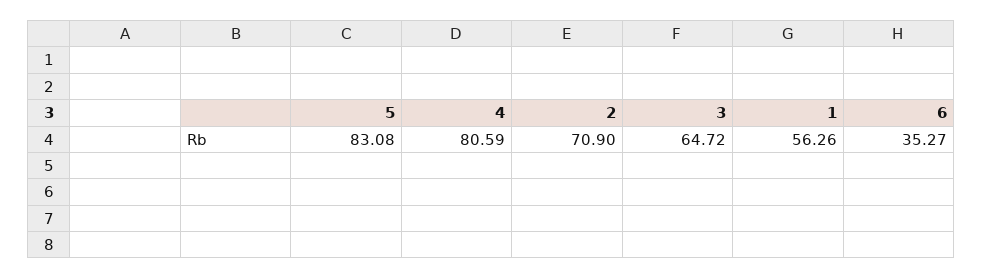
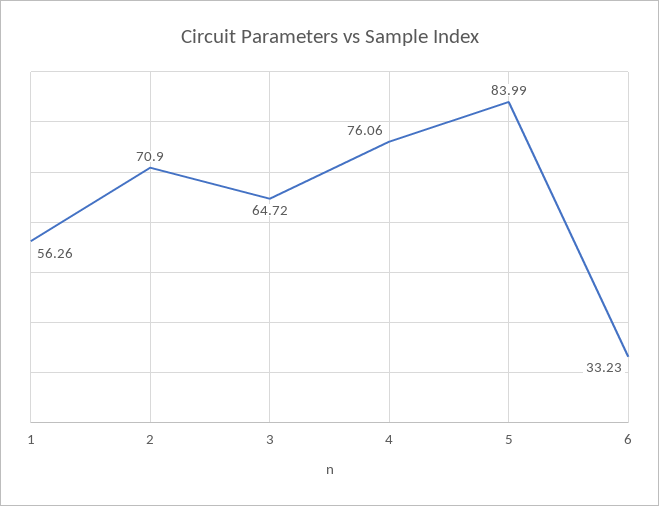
  {
-   "5": 83.08,
+   "5": 83.99,
-   "4": 80.59,
+   "4": 76.06,
    "2": 70.9,
    "3": 64.72,
    "1": 56.26,
-   "6": 35.27
+   "6": 33.23
  }

